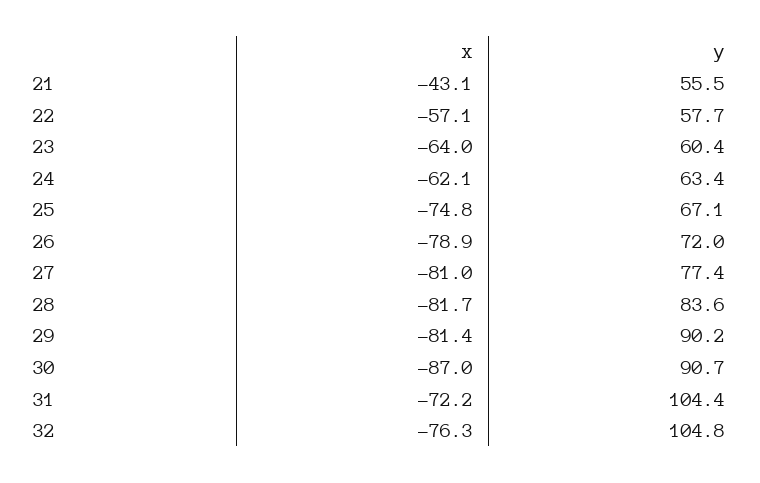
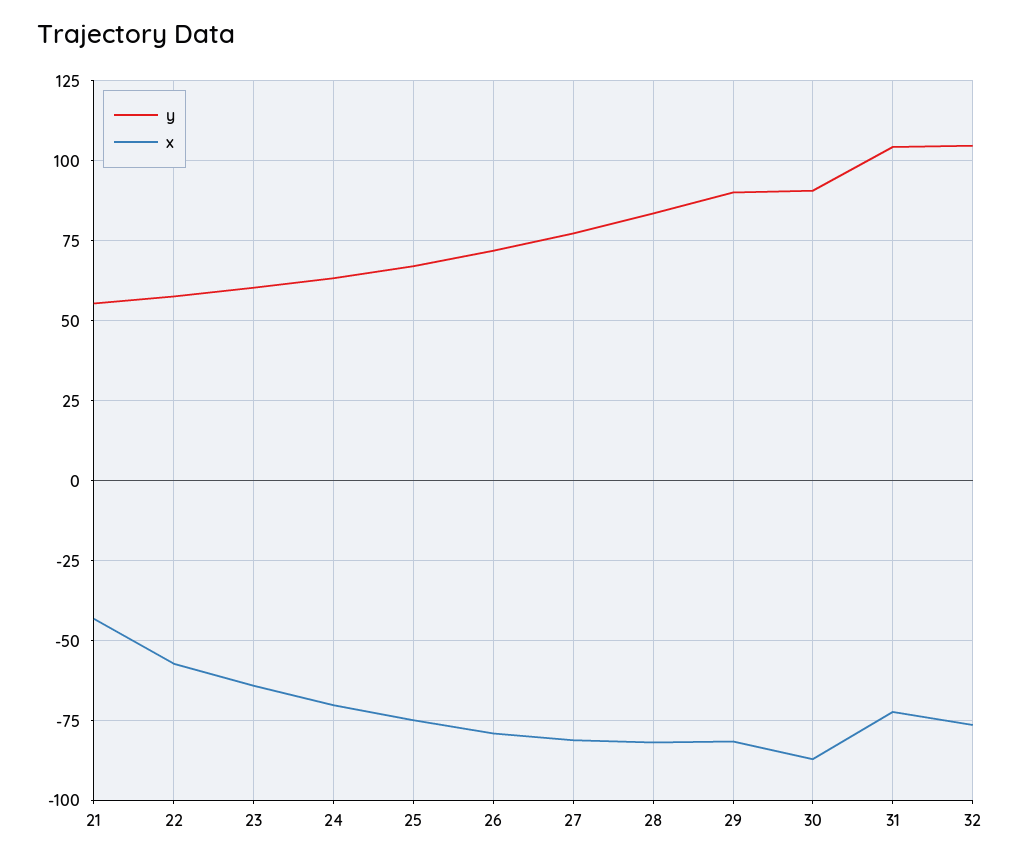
  {
    "x": {
      "21": -43.1,
      "22": -57.1,
      "23": -64,
-     "24": -62.1,
+     "24": -70,
      "25": -74.8,
      "26": -78.9,
      "27": -81,
      "28": -81.7,
      "29": -81.4,
      "30": -87,
      "31": -72.2,
      "32": -76.3
    },
    "y": {
      "21": 55.5,
      "22": 57.7,
      "23": 60.4,
      "24": 63.4,
      "25": 67.1,
      "26": 72,
      "27": 77.4,
      "28": 83.6,
      "29": 90.2,
      "30": 90.7,
      "31": 104.4,
      "32": 104.8
    }
  }

